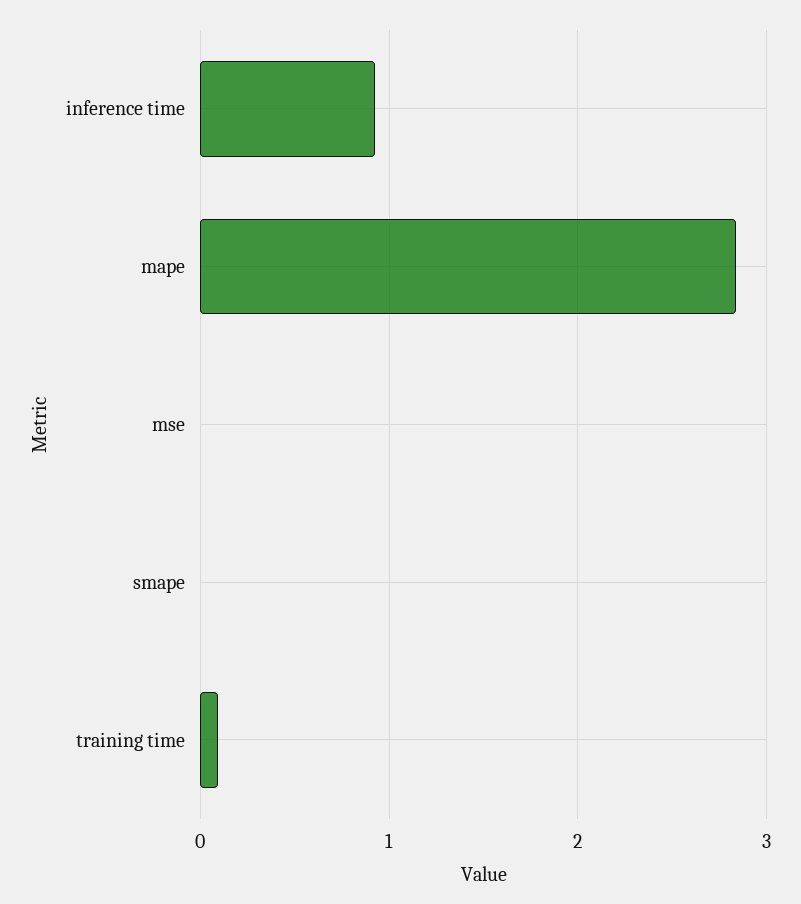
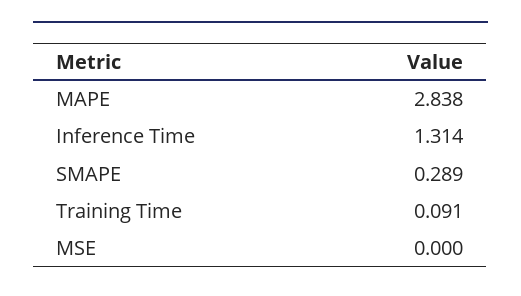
  {
-   "inference time": 0.9,
+   "inference time": 1.314,
    "mape": 2.838,
    "mse": 0,
-   "smape": 0,
+   "smape": 0.289,
    "training time": 0.091
  }

